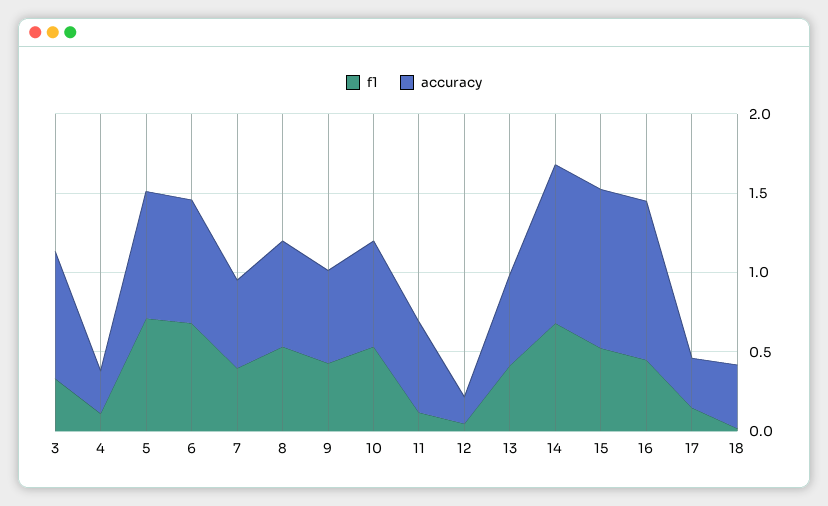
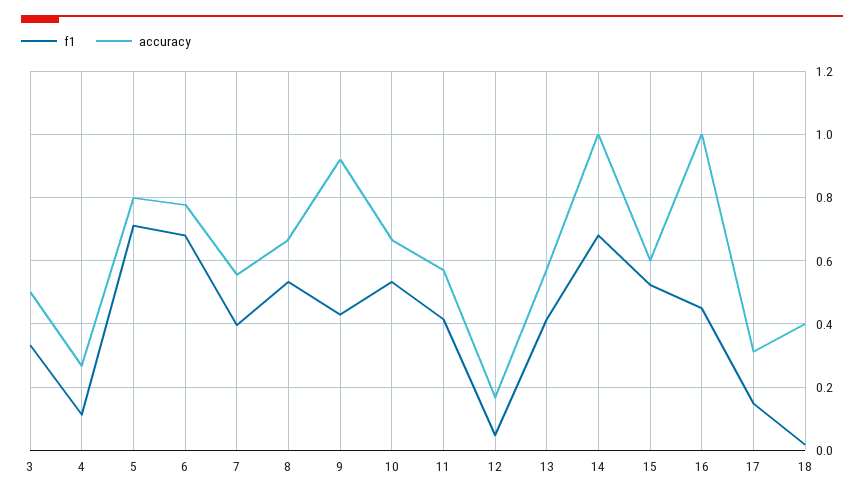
  {
    "f1": {
      "3": 0.34,
      "4": 0.12,
      "5": 0.72,
      "6": 0.68,
      "7": 0.4,
      "8": 0.54,
      "9": 0.42,
      "10": 0.54,
-     "11": 0.1,
+     "11": 0.42,
      "12": 0.04,
      "13": 0.42,
      "14": 0.68,
      "15": 0.52,
      "16": 0.46,
      "17": 0.14,
      "18": 0.02
    },
    "accuracy": {
-     "3": 0.8,
+     "3": 0.5,
      "4": 0.26,
      "5": 0.8,
      "6": 0.78,
      "7": 0.56,
      "8": 0.66,
-     "9": 0.6,
+     "9": 0.92,
      "10": 0.66,
      "11": 0.58,
      "12": 0.16,
      "13": 0.58,
      "14": 1,
-     "15": 1,
+     "15": 0.6,
      "16": 1,
      "17": 0.32,
      "18": 0.4
    }
  }

